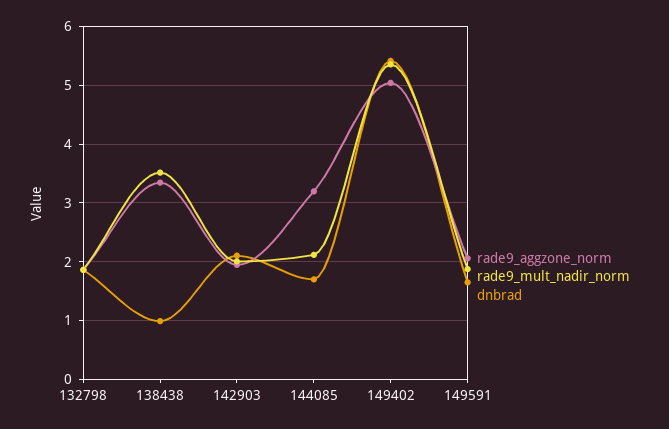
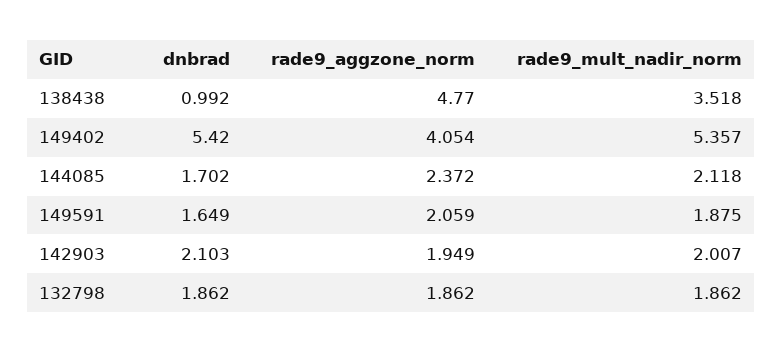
  {
    "rade9_aggzone_norm": {
      "132798": 1.862,
-     "138438": 3.4,
+     "138438": 4.77,
      "142903": 1.949,
-     "144085": 3.2,
+     "144085": 2.372,
-     "149402": 5,
+     "149402": 4.054,
      "149591": 2.059
    },
    "rade9_mult_nadir_norm": {
      "132798": 1.862,
      "138438": 3.518,
      "142903": 2.007,
      "144085": 2.118,
      "149402": 5.357,
      "149591": 1.875
    },
    "dnbrad": {
      "132798": 1.862,
      "138438": 0.992,
      "142903": 2.103,
      "144085": 1.702,
      "149402": 5.42,
      "149591": 1.649
    }
  }

